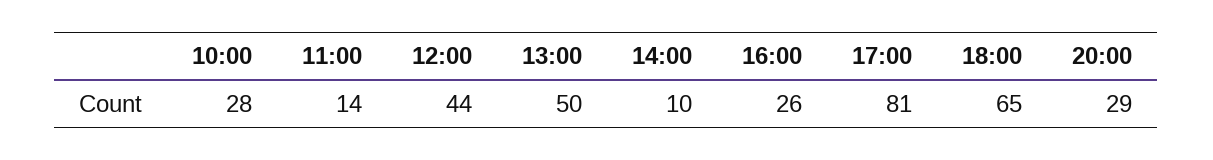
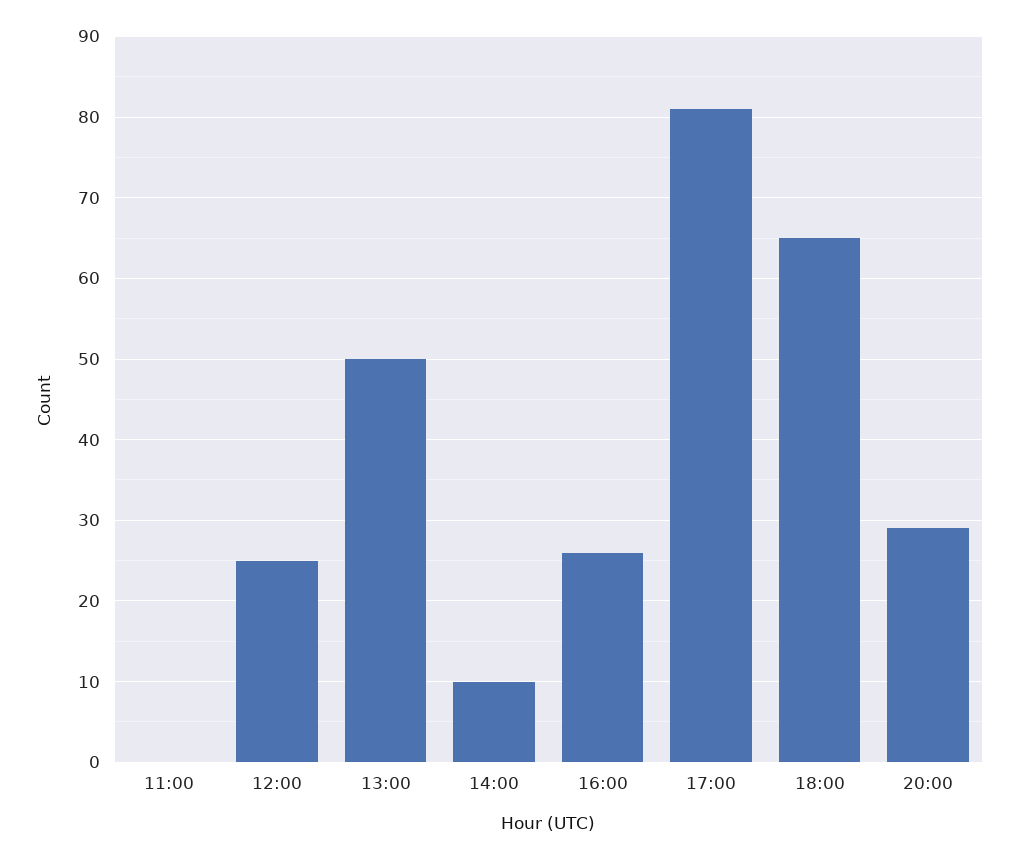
  {
-   "10:00": 28,
-   "11:00": 14,
+   "11:00": 0,
-   "12:00": 44,
+   "12:00": 25,
    "13:00": 50,
    "14:00": 10,
    "16:00": 26,
    "17:00": 81,
    "18:00": 65,
    "20:00": 29
  }

